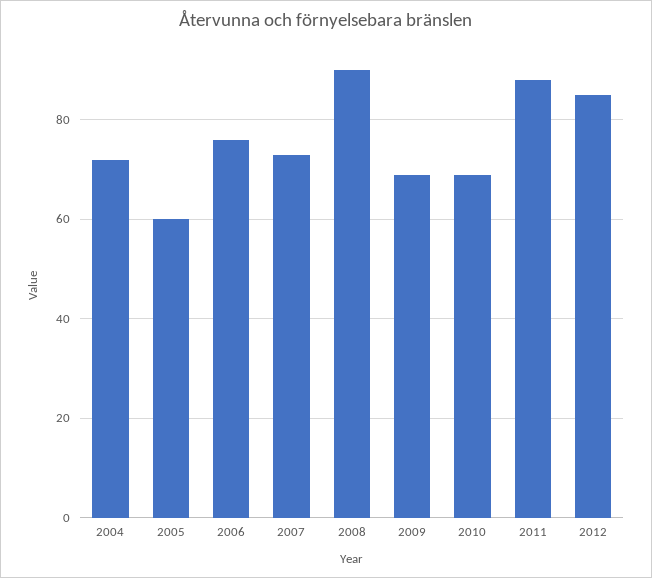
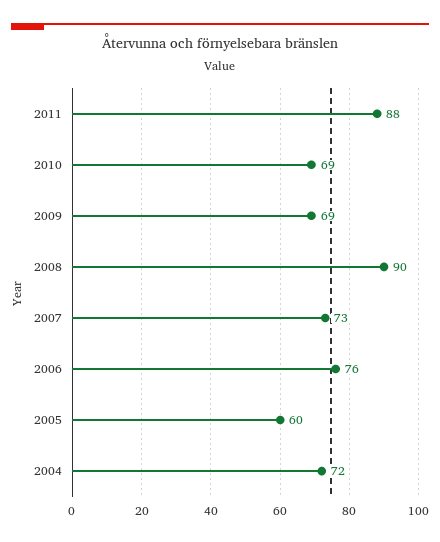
  {
    "2004": 72,
    "2005": 60,
    "2006": 76,
    "2007": 73,
    "2008": 90,
    "2009": 69,
    "2010": 69,
-   "2011": 88,
+   "2011": 88
-   "2012": 85
  }

